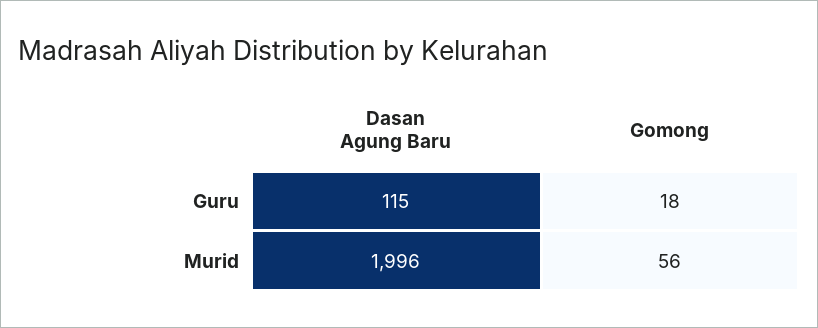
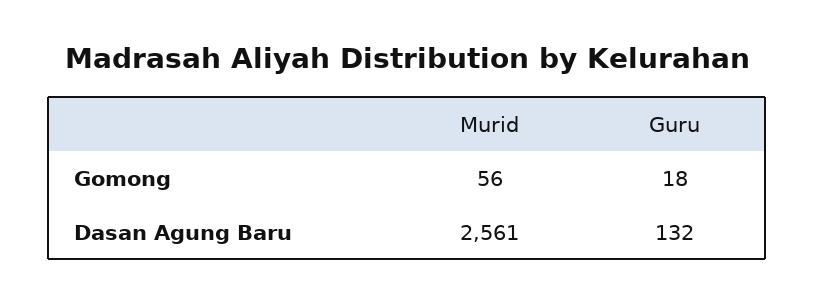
  {
    "Dasan Agung Baru": {
-     "Guru": 115,
+     "Guru": 132,
-     "Murid": 1996
+     "Murid": 2561
    },
    "Gomong": {
      "Guru": 18,
      "Murid": 56
    }
  }

